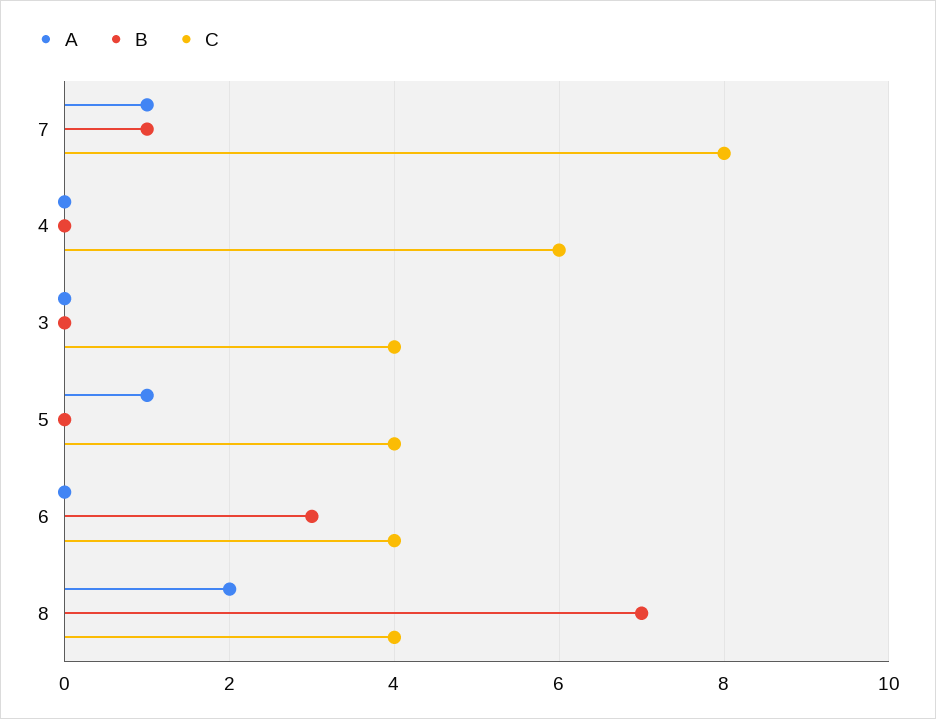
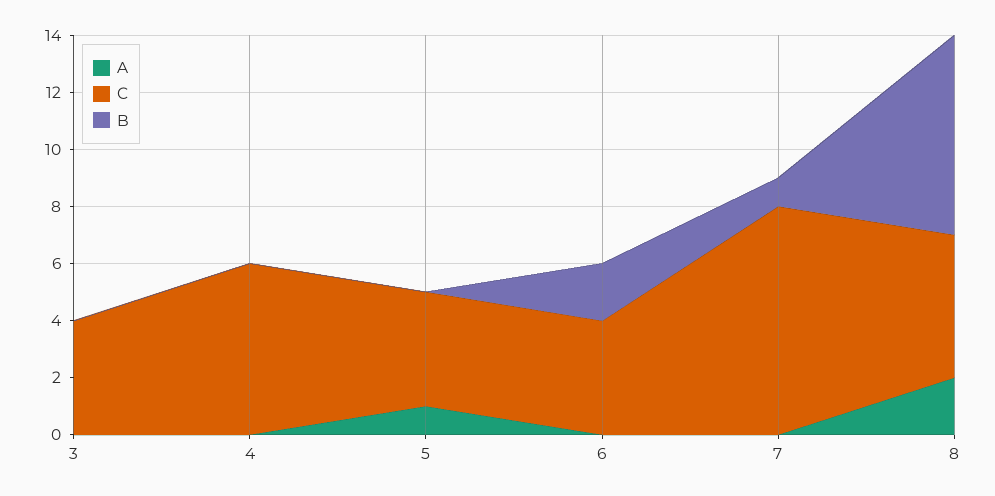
  {
    "A": {
-     "7": 1,
+     "7": 0,
      "4": 0,
      "3": 0,
      "5": 1,
      "6": 0,
      "8": 2
    },
    "B": {
      "7": 1,
      "4": 0,
      "3": 0,
      "5": 0,
-     "6": 3,
+     "6": 2,
      "8": 7
    },
    "C": {
      "7": 8,
      "4": 6,
      "3": 4,
      "5": 4,
      "6": 4,
-     "8": 4
+     "8": 5
    }
  }

